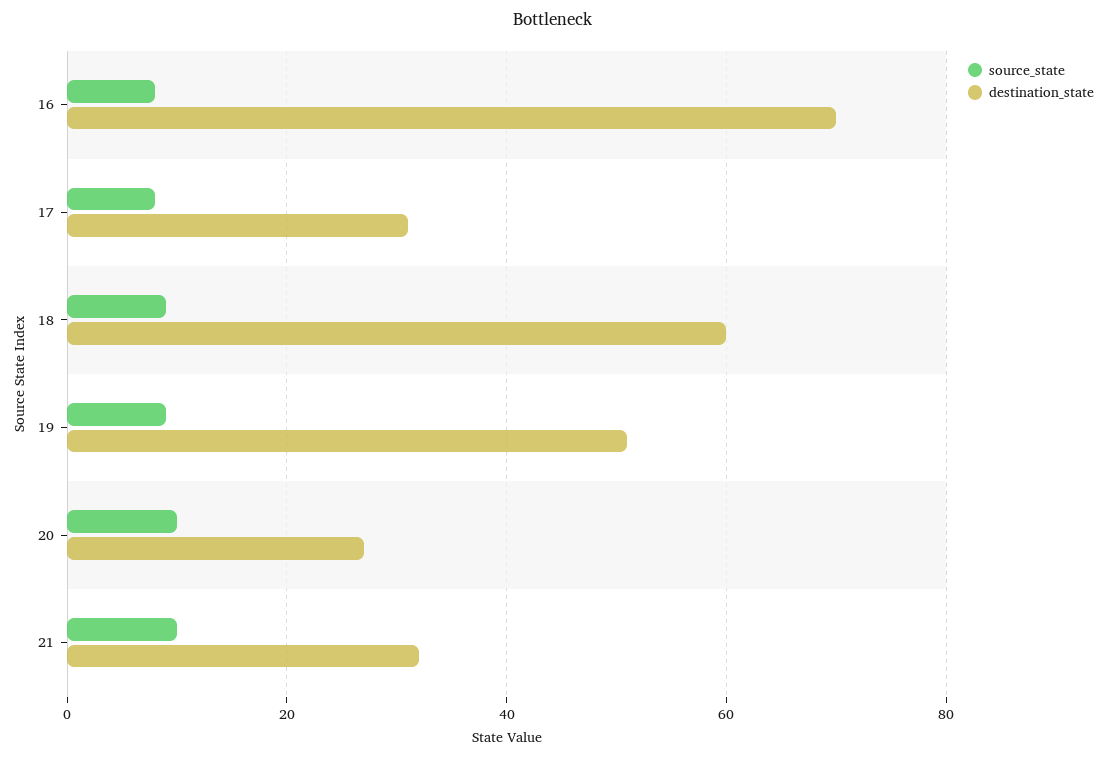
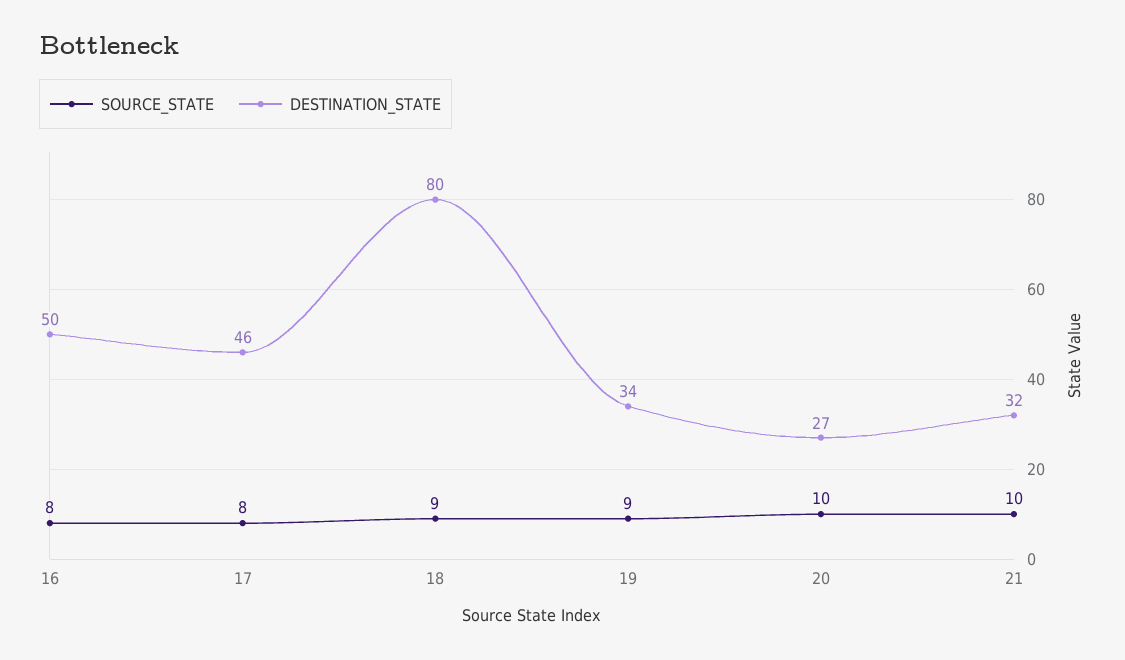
  {
    "source_state": {
      "16": 8,
      "17": 8,
      "18": 9,
      "19": 9,
      "20": 10,
      "21": 10
    },
    "destination_state": {
-     "16": 70,
+     "16": 50,
-     "17": 30,
+     "17": 46,
-     "18": 60,
+     "18": 80,
-     "19": 50,
+     "19": 34,
      "20": 27,
      "21": 32
    }
  }

